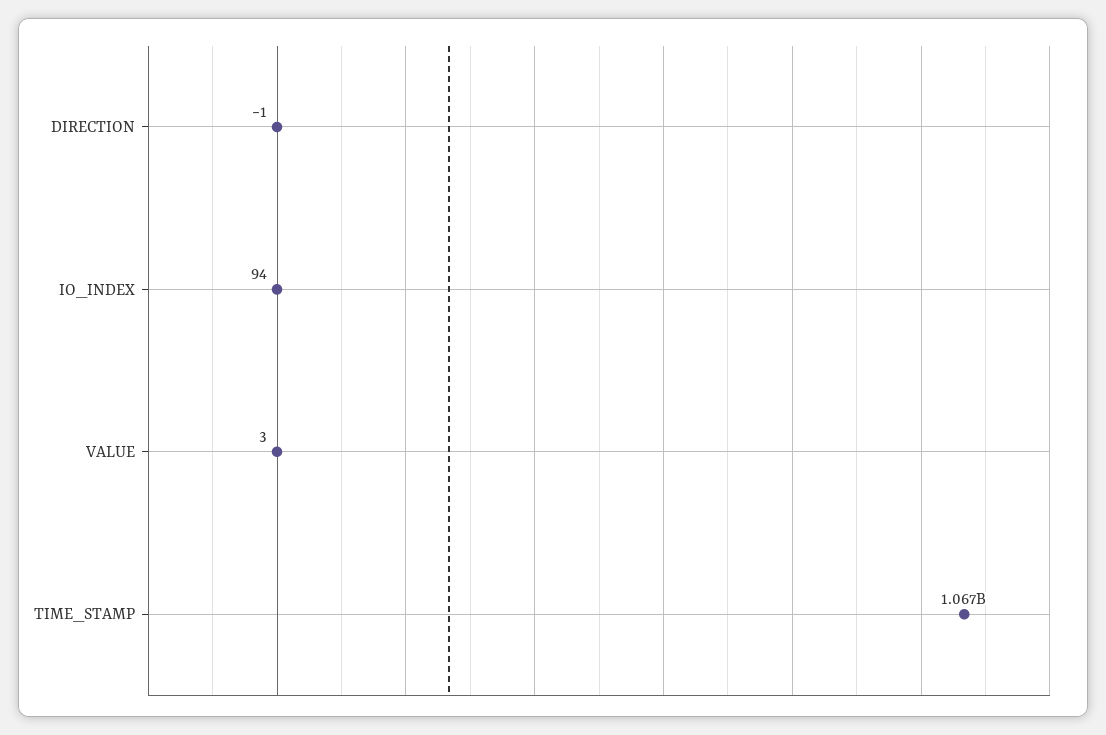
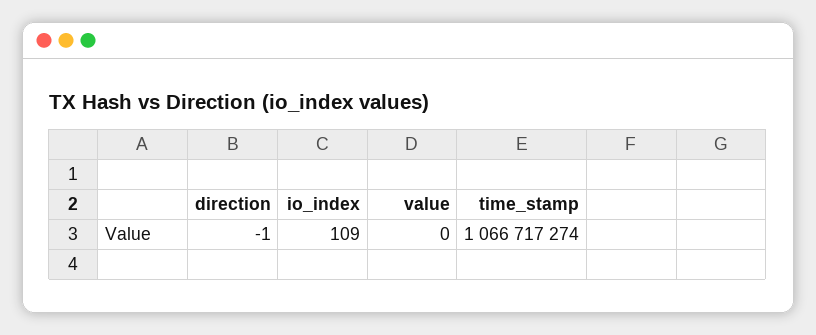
  {
    "DIRECTION": -1,
-   "IO_INDEX": 94,
+   "IO_INDEX": 109,
-   "VALUE": 3,
+   "VALUE": 0,
    "TIME_STAMP": 1066717274
  }

